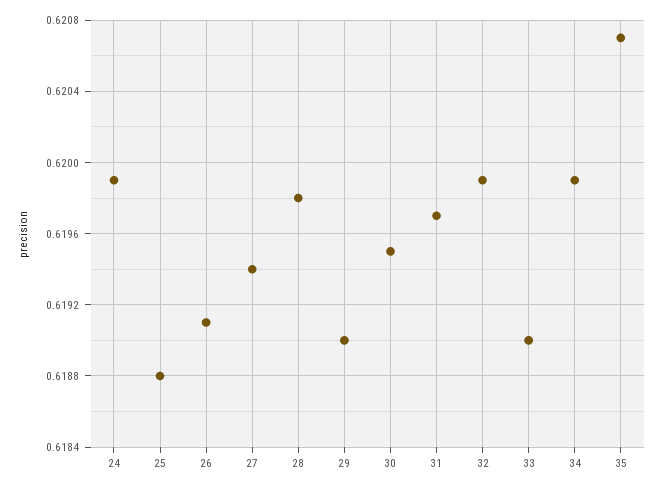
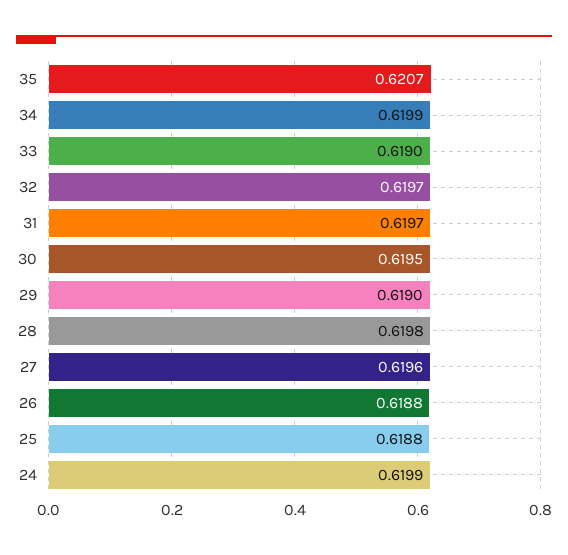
  {
    "24": 0.6199,
    "25": 0.6188,
-   "26": 0.6191,
+   "26": 0.6188,
-   "27": 0.6194,
+   "27": 0.6196,
    "28": 0.6198,
    "29": 0.619,
    "30": 0.6195,
    "31": 0.6197,
-   "32": 0.6199,
+   "32": 0.6197,
    "33": 0.619,
    "34": 0.6199,
    "35": 0.6207
  }

